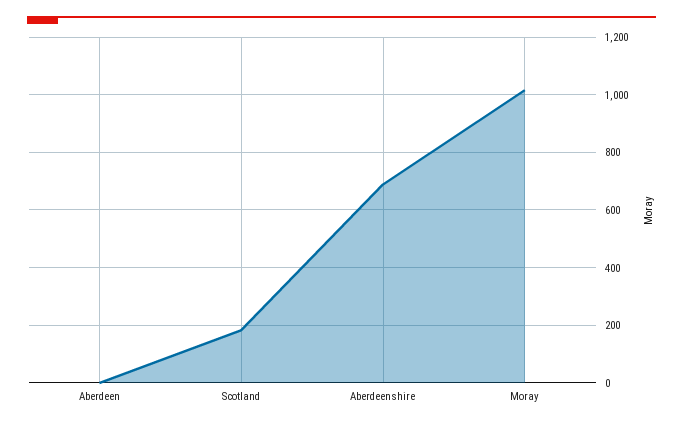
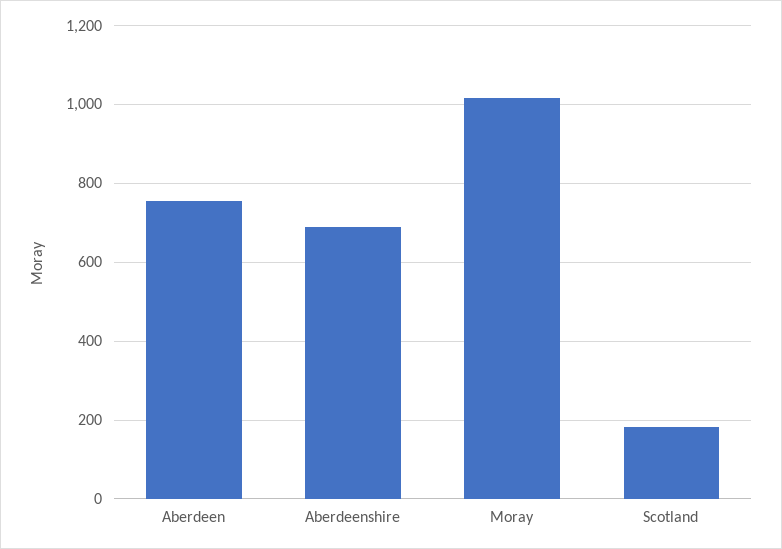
  {
-   "Aberdeen": 0,
+   "Aberdeen": 760,
    "Scotland": 180,
    "Aberdeenshire": 680,
    "Moray": 1020
  }

